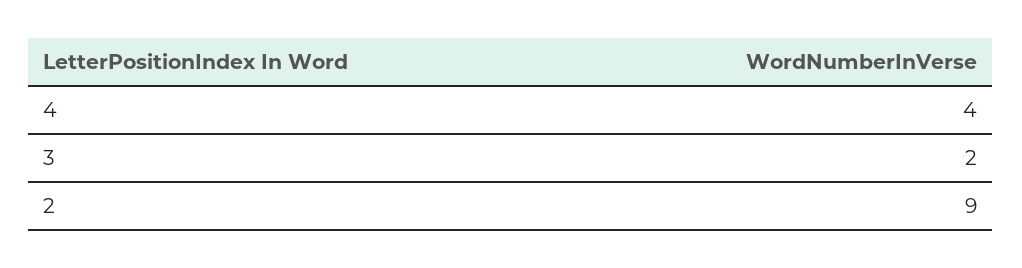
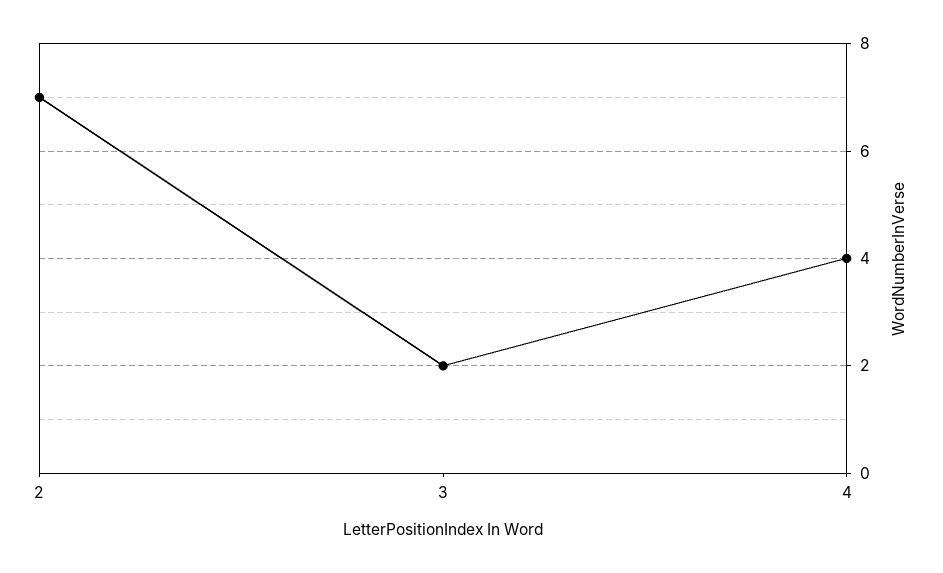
  {
    "4": 4,
    "3": 2,
-   "2": 9
+   "2": 7
  }

